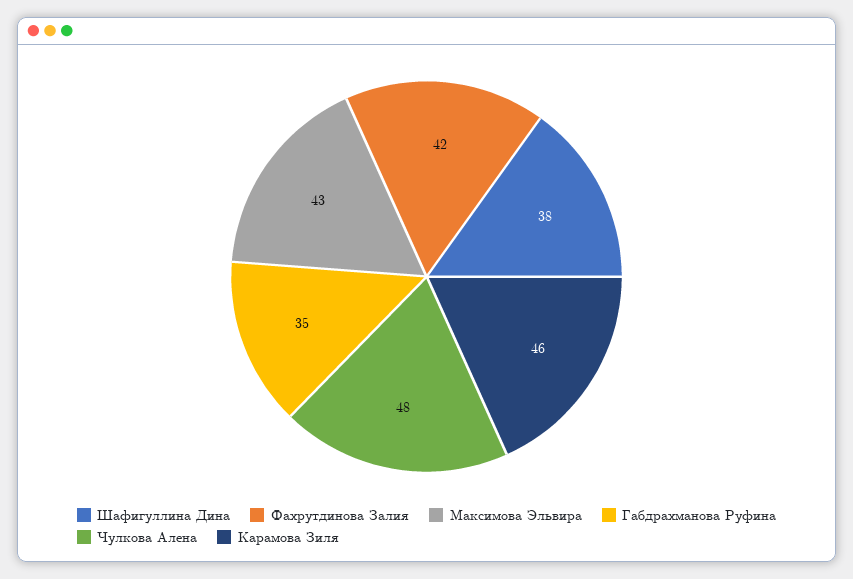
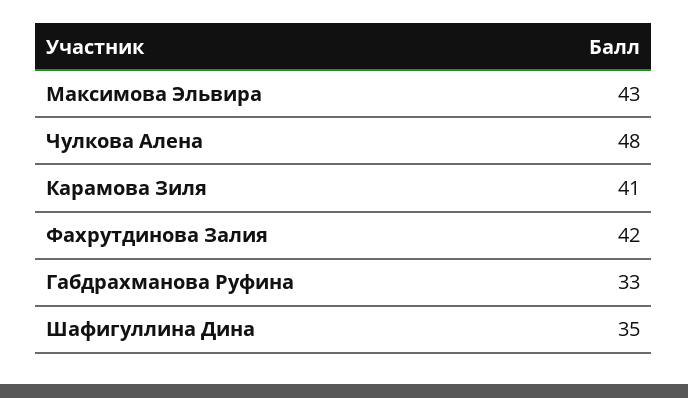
  {
-   "Шафигуллина Дина": 38,
+   "Шафигуллина Дина": 35,
    "Фахрутдинова Залия": 42,
    "Максимова Эльвира": 43,
-   "Габдрахманова Руфина": 35,
+   "Габдрахманова Руфина": 33,
    "Чулкова Алена": 48,
-   "Карамова Зиля": 46
+   "Карамова Зиля": 41
  }

